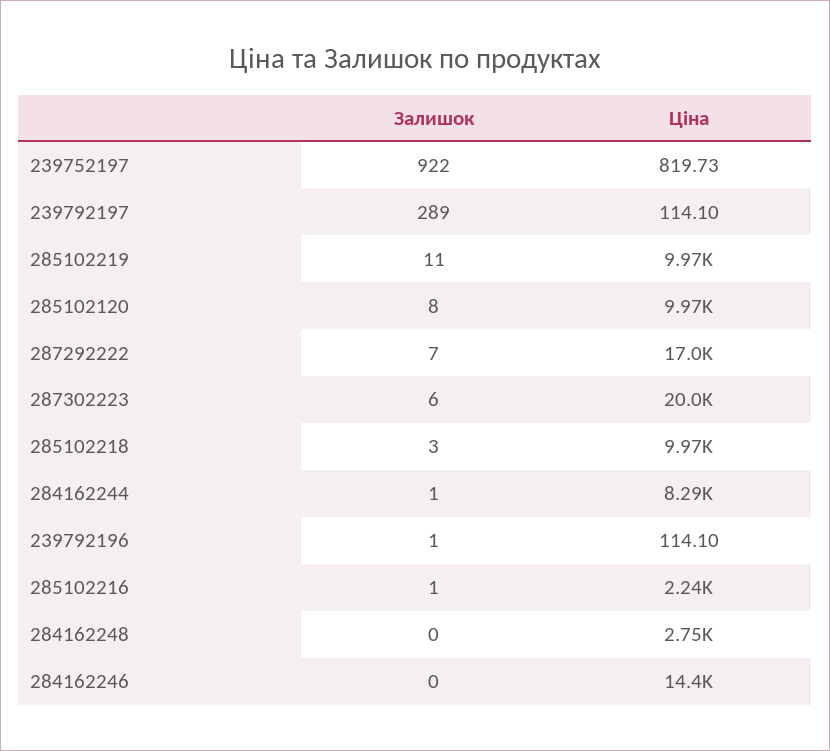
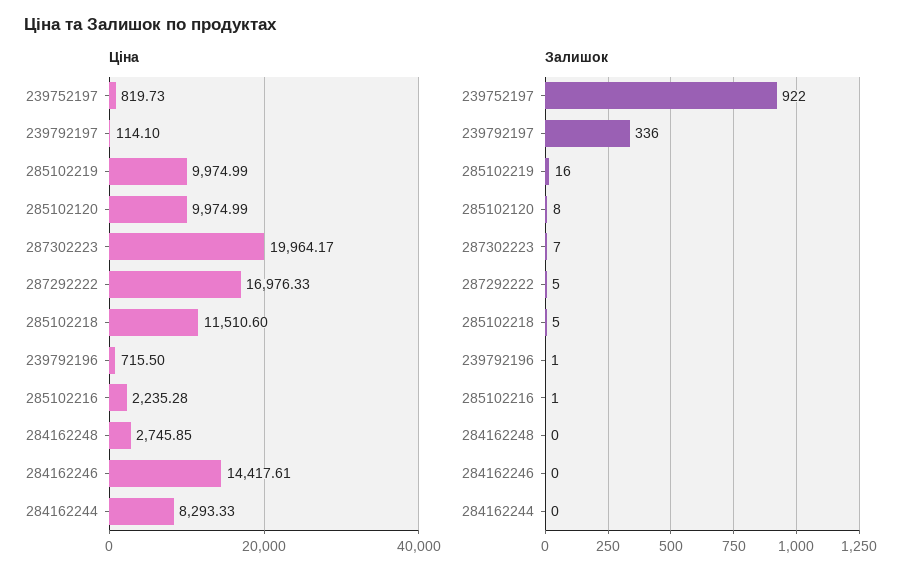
  {
    "Залишок": {
      "239752197": 922,
-     "239792197": 289,
+     "239792197": 336,
-     "285102219": 11,
+     "285102219": 16,
      "285102120": 8,
-     "287292222": 7,
+     "287292222": 5,
-     "287302223": 6,
+     "287302223": 7,
-     "285102218": 3,
+     "285102218": 5,
-     "284162244": 1,
+     "284162244": 0,
      "239792196": 1,
      "285102216": 1,
      "284162248": 0,
      "284162246": 0
    },
    "Ціна": {
      "239752197": 819.73,
      "239792197": 114.1,
      "285102219": 9974.99,
      "285102120": 9974.99,
      "287292222": 16976.33,
      "287302223": 19964.17,
-     "285102218": 9970,
+     "285102218": 11510.6,
      "284162244": 8293.33,
-     "239792196": 114.1,
+     "239792196": 715.5,
      "285102216": 2235.28,
      "284162248": 2745.85,
      "284162246": 14417.61
    }
  }

